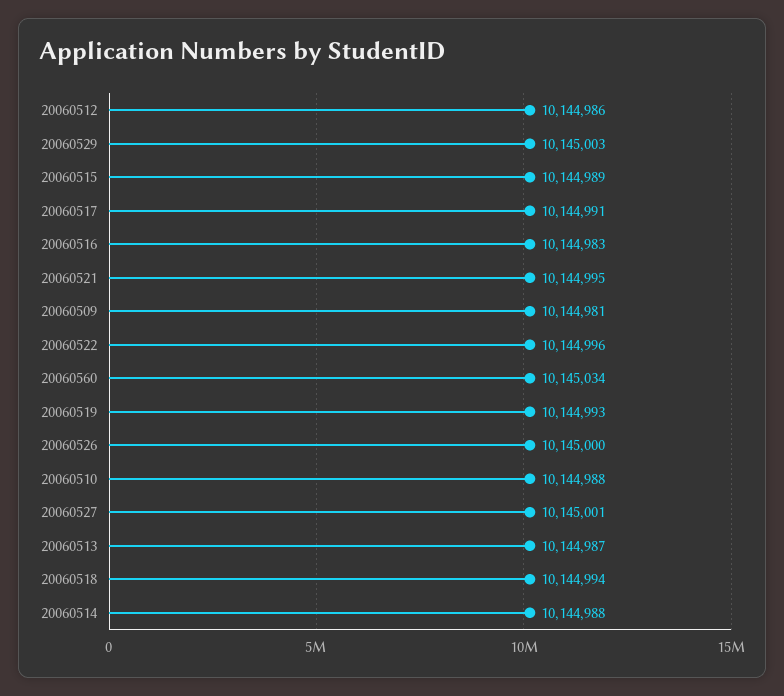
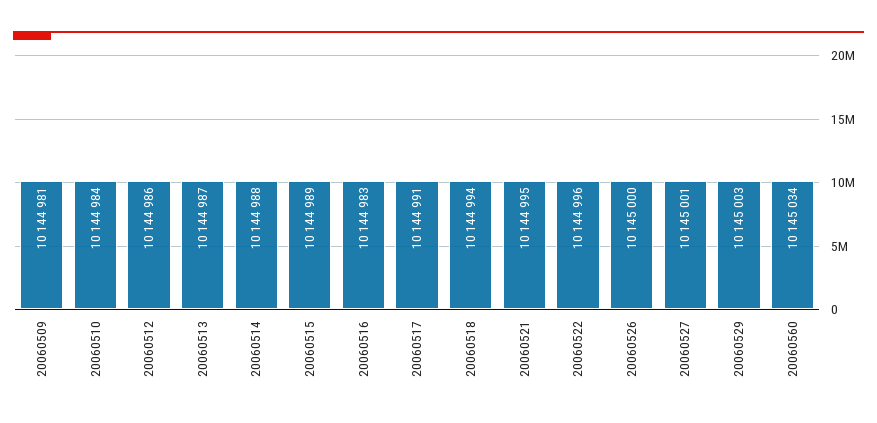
  {
    "20060512": 10144986,
    "20060529": 10145003,
    "20060515": 10144989,
    "20060517": 10144991,
    "20060516": 10144983,
    "20060521": 10144995,
    "20060509": 10144981,
    "20060522": 10144996,
    "20060560": 10145034,
-   "20060519": 10144993,
    "20060526": 10145000,
-   "20060510": 10144988,
+   "20060510": 10144984,
    "20060527": 10145001,
    "20060513": 10144987,
    "20060518": 10144994,
    "20060514": 10144988
  }

